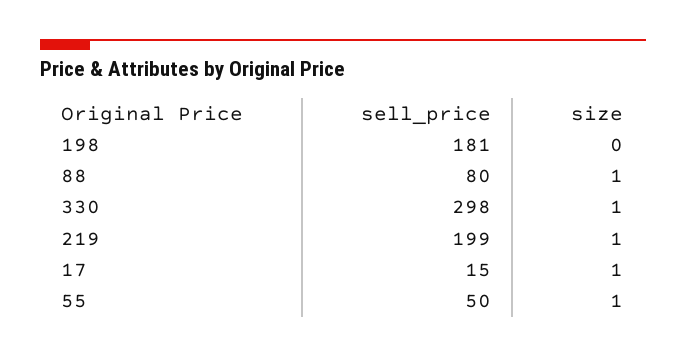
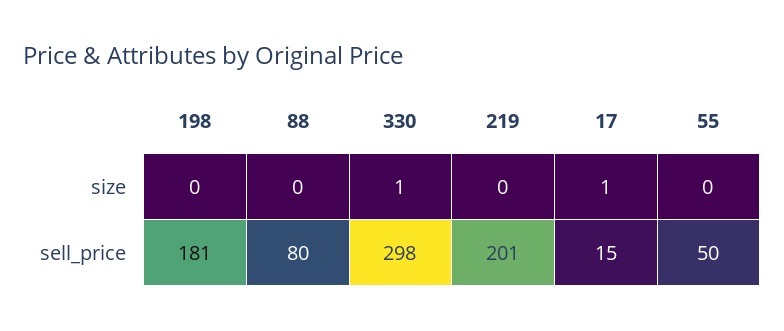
  {
    "sell_price": {
      "198": 181,
      "88": 80,
      "330": 298,
-     "219": 199,
+     "219": 201,
      "17": 15,
      "55": 50
    },
    "size": {
      "198": 0,
-     "88": 1,
+     "88": 0,
      "330": 1,
-     "219": 1,
+     "219": 0,
      "17": 1,
-     "55": 1
+     "55": 0
    }
  }

